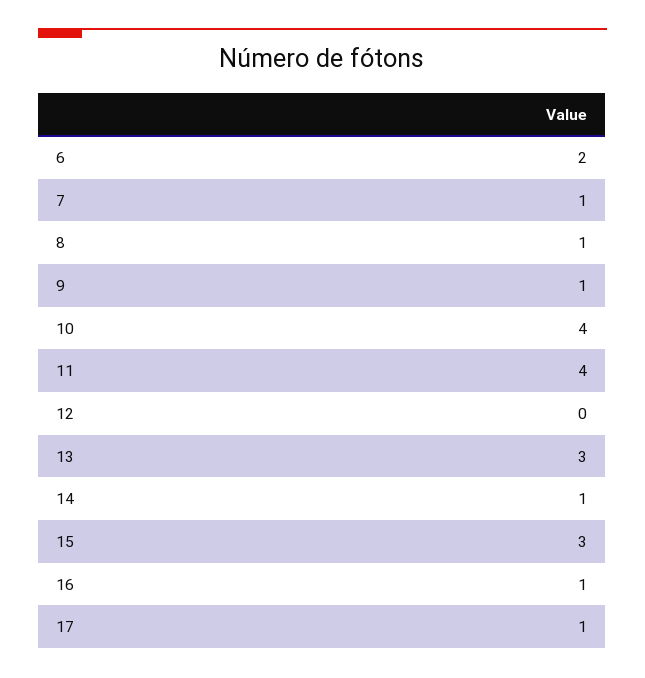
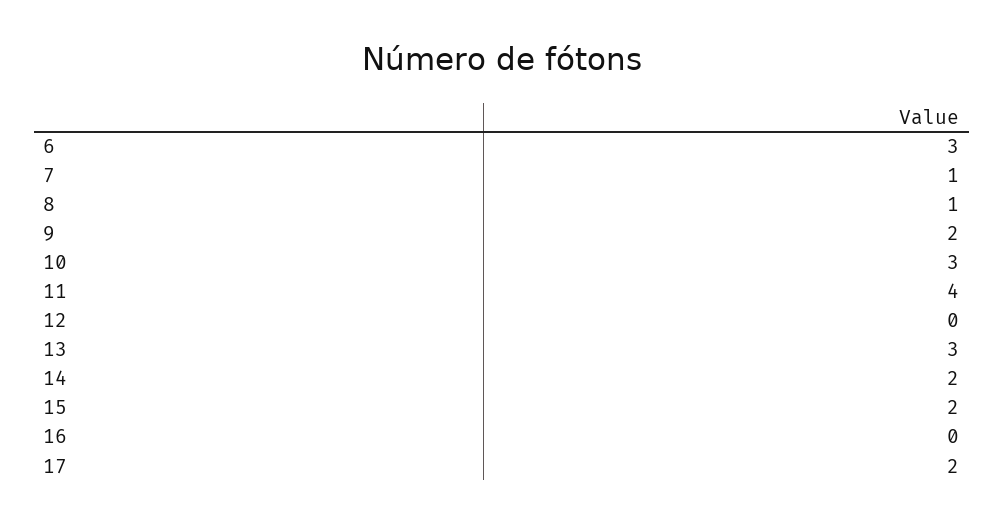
  {
-   "6": 2,
+   "6": 3,
    "7": 1,
    "8": 1,
-   "9": 1,
+   "9": 2,
-   "10": 4,
+   "10": 3,
    "11": 4,
    "12": 0,
    "13": 3,
-   "14": 1,
+   "14": 2,
-   "15": 3,
+   "15": 2,
-   "16": 1,
+   "16": 0,
-   "17": 1
+   "17": 2
  }

